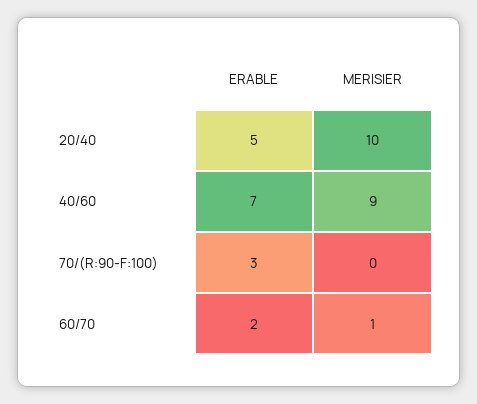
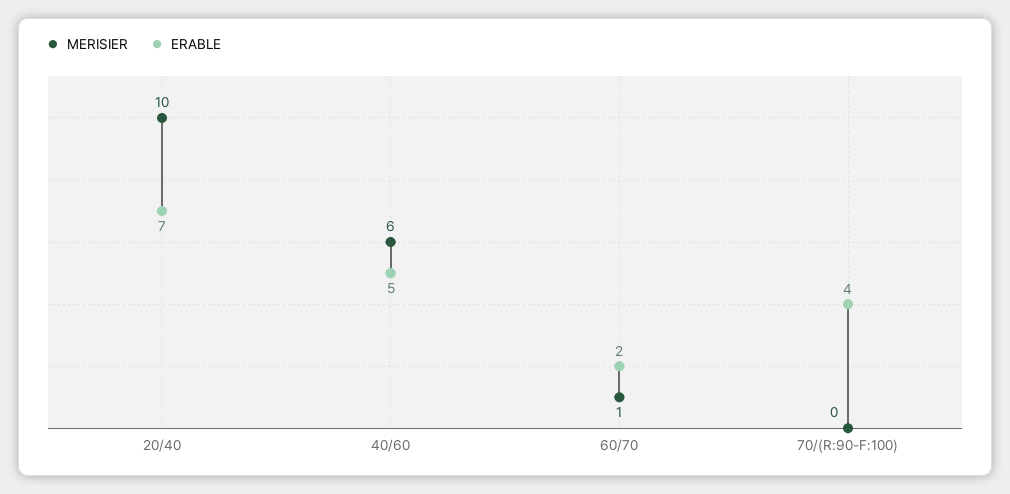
  {
    "ERABLE": {
-     "20/40": 5,
+     "20/40": 7,
-     "40/60": 7,
+     "40/60": 5,
-     "70/(R:90-F:100)": 3,
+     "70/(R:90-F:100)": 4,
      "60/70": 2
    },
    "MERISIER": {
      "20/40": 10,
-     "40/60": 9,
+     "40/60": 6,
      "70/(R:90-F:100)": 0,
      "60/70": 1
    }
  }

